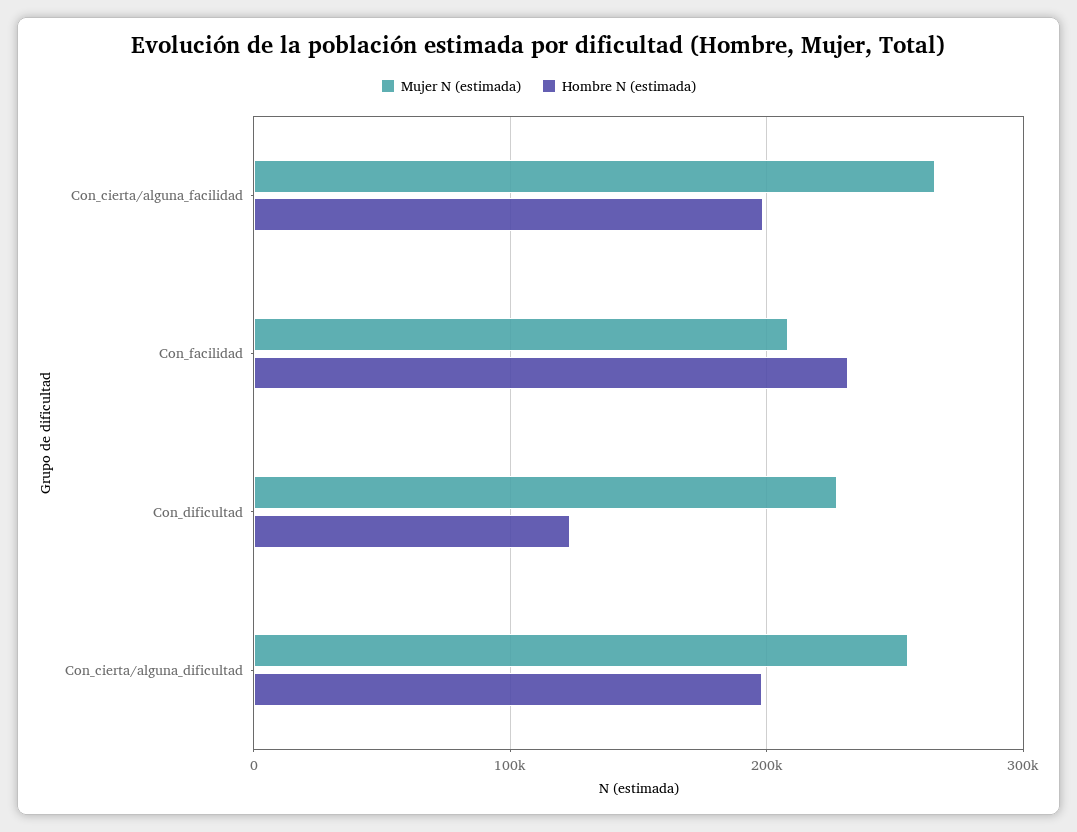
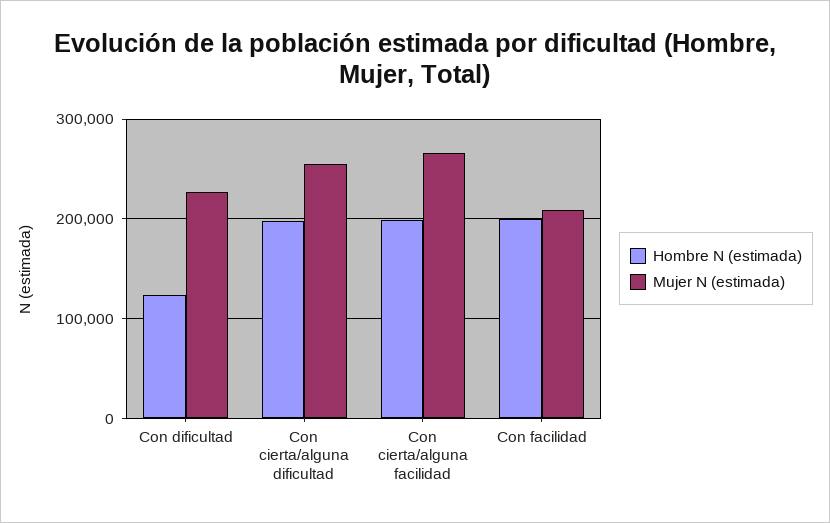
  {
    "Mujer N (estimada)": {
      "Con_cierta/alguna_facilidad": 270000,
      "Con_facilidad": 210000,
      "Con_dificultad": 230000,
      "Con_cierta/alguna_dificultad": 260000
    },
    "Hombre N (estimada)": {
      "Con_cierta/alguna_facilidad": 200000,
-     "Con_facilidad": 230000,
+     "Con_facilidad": 200000,
      "Con_dificultad": 120000,
      "Con_cierta/alguna_dificultad": 200000
    }
  }

